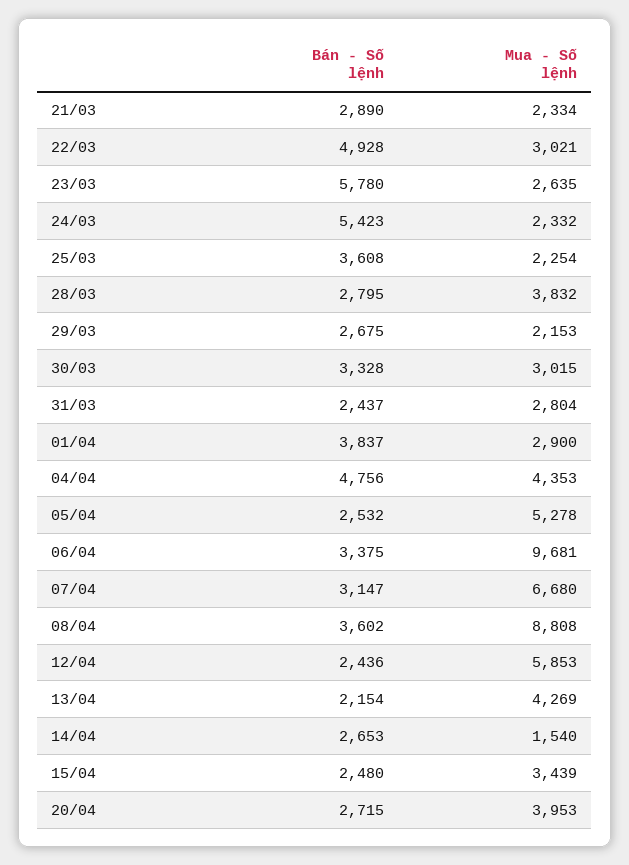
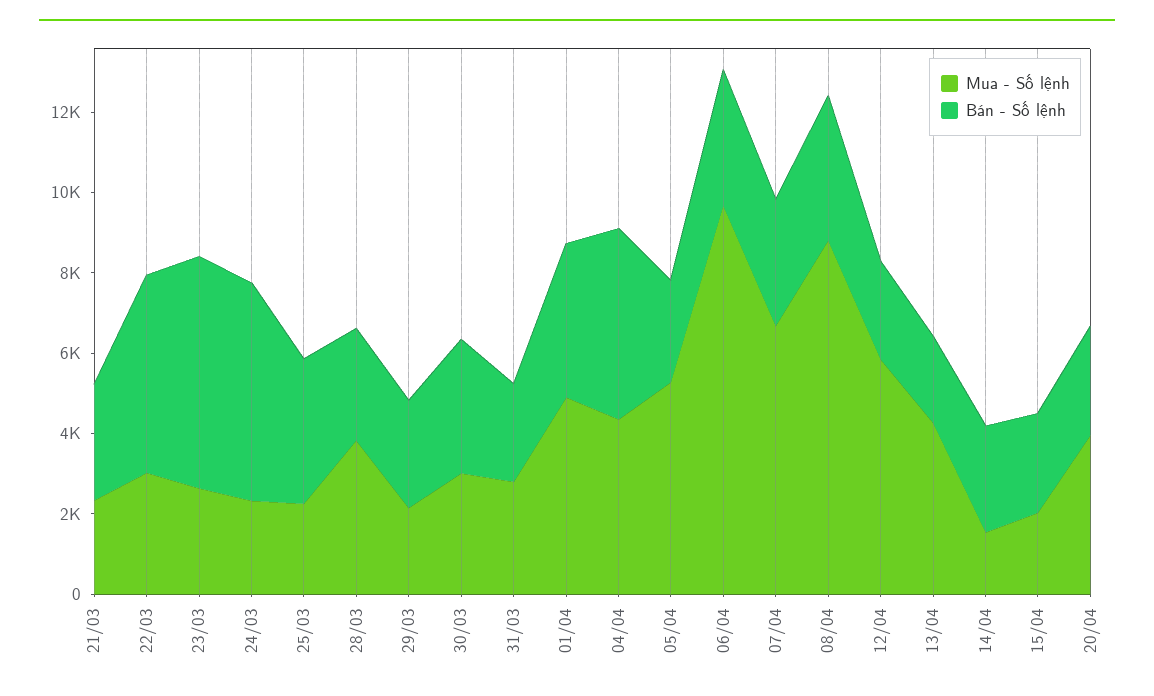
  {
    "Bán - Số lệnh": {
      "21/03": 2890,
      "22/03": 4928,
      "23/03": 5780,
      "24/03": 5423,
      "25/03": 3608,
      "28/03": 2795,
      "29/03": 2675,
      "30/03": 3328,
      "31/03": 2437,
      "01/04": 3837,
      "04/04": 4756,
      "05/04": 2532,
      "06/04": 3375,
      "07/04": 3147,
      "08/04": 3602,
      "12/04": 2436,
      "13/04": 2154,
      "14/04": 2653,
      "15/04": 2480,
      "20/04": 2715
    },
    "Mua - Số lệnh": {
      "21/03": 2334,
      "22/03": 3021,
      "23/03": 2635,
      "24/03": 2332,
      "25/03": 2254,
      "28/03": 3832,
      "29/03": 2153,
      "30/03": 3015,
      "31/03": 2804,
-     "01/04": 2900,
+     "01/04": 5000,
      "04/04": 4353,
      "05/04": 5278,
      "06/04": 9681,
      "07/04": 6680,
      "08/04": 8808,
      "12/04": 5853,
      "13/04": 4269,
      "14/04": 1540,
-     "15/04": 3439,
+     "15/04": 2000,
      "20/04": 3953
    }
  }

